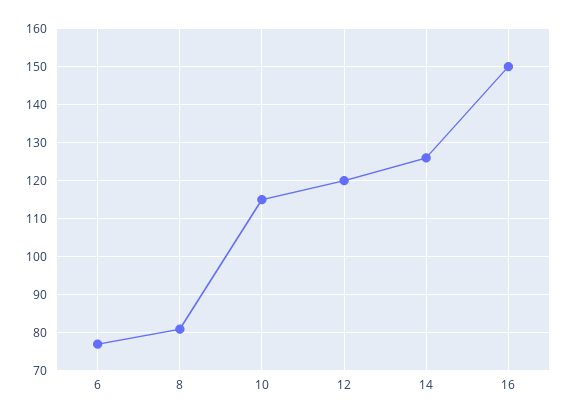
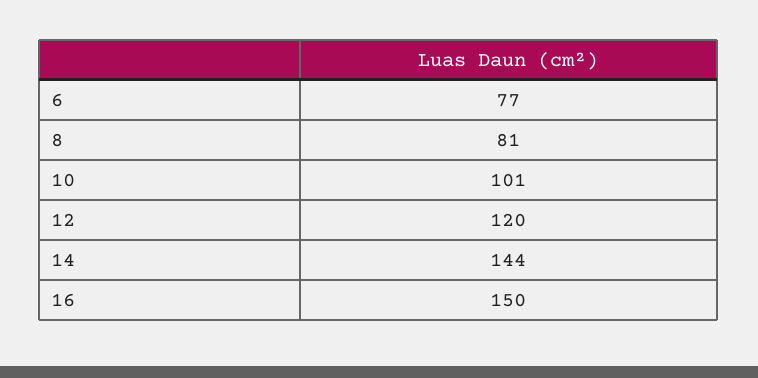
  {
    "6": 77,
    "8": 81,
-   "10": 115,
+   "10": 101,
    "12": 120,
-   "14": 125,
+   "14": 144,
    "16": 150
  }

